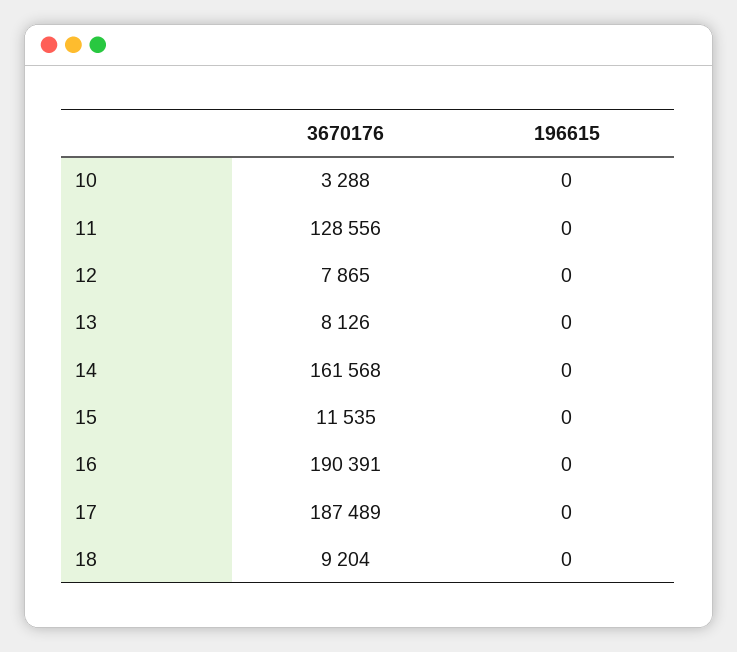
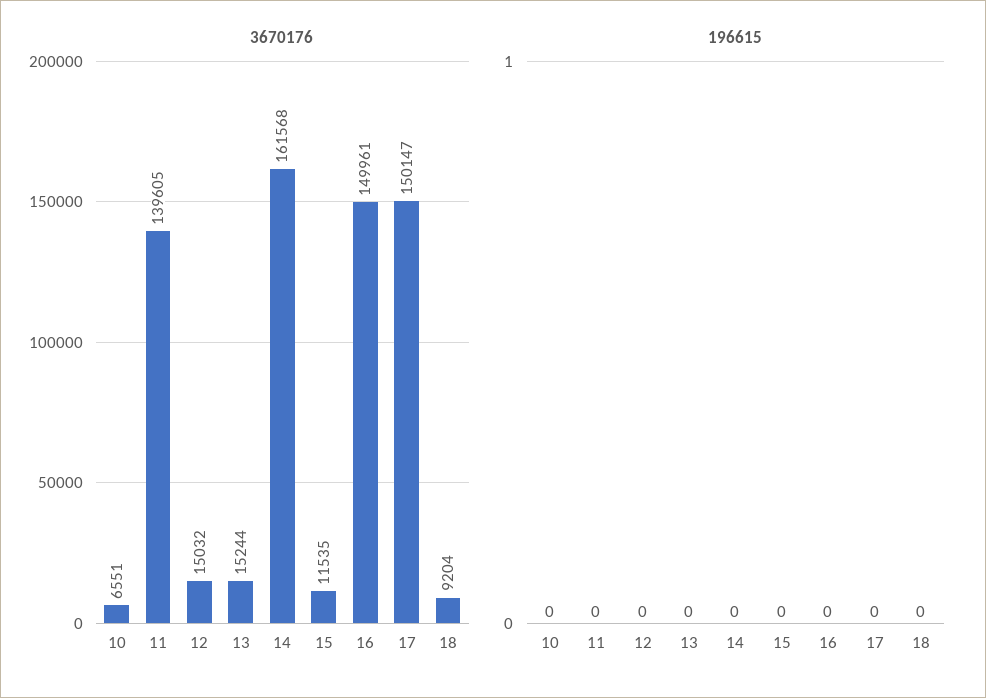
  {
    "3670176": {
-     "10": 3288,
+     "10": 6551,
-     "11": 128556,
+     "11": 139605,
-     "12": 7865,
+     "12": 15032,
-     "13": 8126,
+     "13": 15244,
      "14": 161568,
      "15": 11535,
-     "16": 190391,
+     "16": 149961,
-     "17": 187489,
+     "17": 150147,
      "18": 9204
    },
    "196615": {
      "10": 0,
      "11": 0,
      "12": 0,
      "13": 0,
      "14": 0,
      "15": 0,
      "16": 0,
      "17": 0,
      "18": 0
    }
  }

